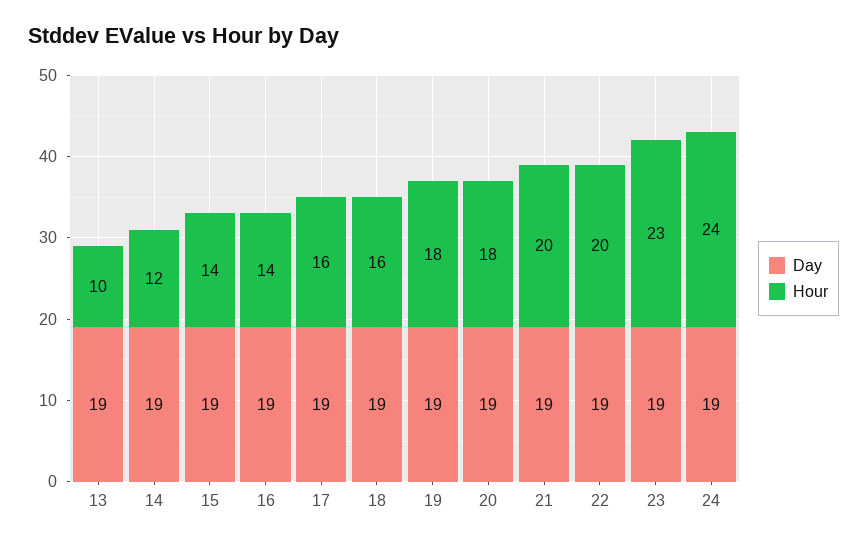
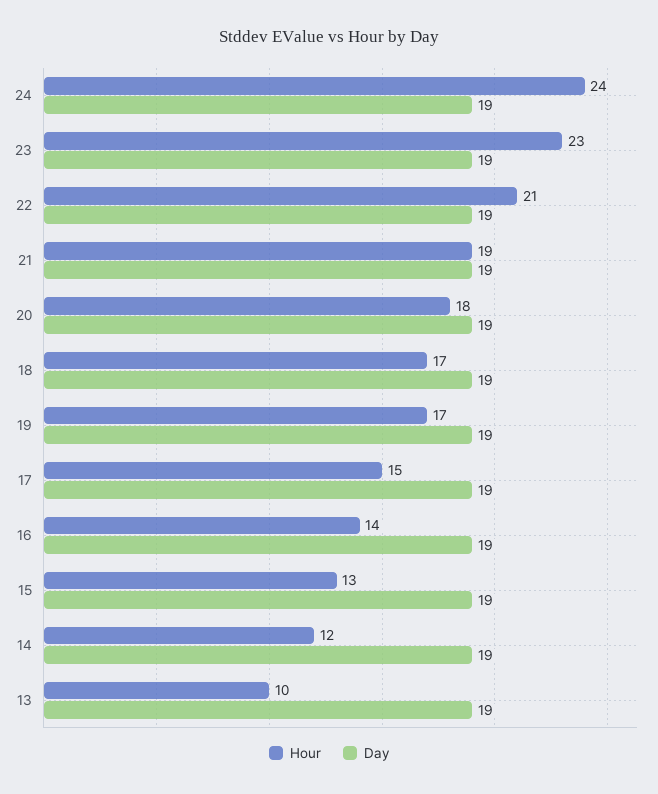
  {
    "Day": {
      "13": 19,
      "14": 19,
      "15": 19,
      "16": 19,
      "17": 19,
      "18": 19,
      "19": 19,
      "20": 19,
      "21": 19,
      "22": 19,
      "23": 19,
      "24": 19
    },
    "Hour": {
      "13": 10,
      "14": 12,
-     "15": 14,
+     "15": 13,
      "16": 14,
-     "17": 16,
+     "17": 15,
-     "18": 16,
+     "18": 17,
-     "19": 18,
+     "19": 17,
      "20": 18,
-     "21": 20,
+     "21": 19,
-     "22": 20,
+     "22": 21,
      "23": 23,
      "24": 24
    }
  }

